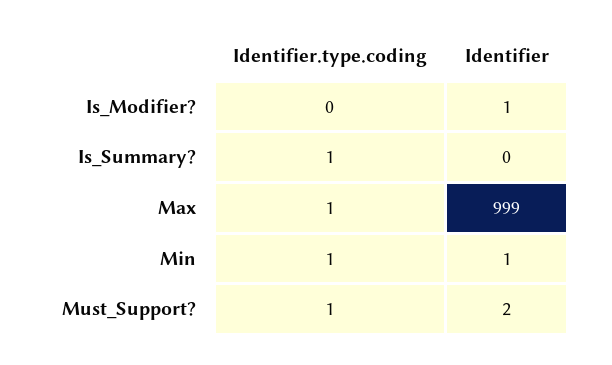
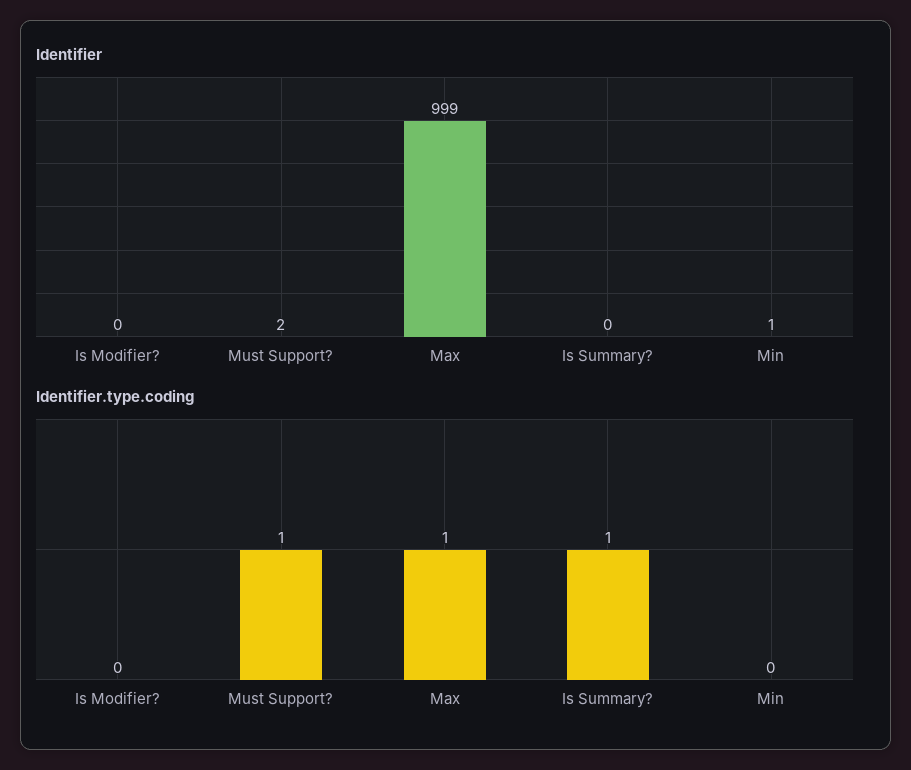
  {
    "Identifier.type.coding": {
      "Is_Modifier?": 0,
      "Is_Summary?": 1,
      "Max": 1,
-     "Min": 1,
+     "Min": 0,
      "Must_Support?": 1
    },
    "Identifier": {
-     "Is_Modifier?": 1,
+     "Is_Modifier?": 0,
      "Is_Summary?": 0,
      "Max": 999,
      "Min": 1,
      "Must_Support?": 2
    }
  }

